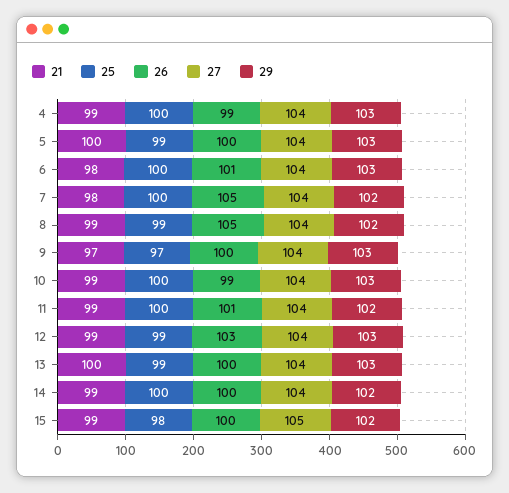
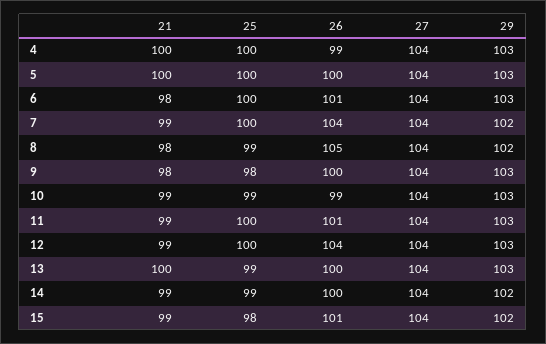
  {
    "21": {
-     "4": 99,
+     "4": 100,
      "5": 100,
      "6": 98,
-     "7": 98,
+     "7": 99,
-     "8": 99,
+     "8": 98,
-     "9": 97,
+     "9": 98,
      "10": 99,
      "11": 99,
      "12": 99,
      "13": 100,
      "14": 99,
      "15": 99
    },
    "25": {
      "4": 100,
-     "5": 99,
+     "5": 100,
      "6": 100,
      "7": 100,
      "8": 99,
-     "9": 97,
+     "9": 98,
-     "10": 100,
+     "10": 99,
      "11": 100,
-     "12": 99,
+     "12": 100,
      "13": 99,
-     "14": 100,
+     "14": 99,
      "15": 98
    },
    "26": {
      "4": 99,
      "5": 100,
      "6": 101,
-     "7": 105,
+     "7": 104,
      "8": 105,
      "9": 100,
      "10": 99,
      "11": 101,
-     "12": 103,
+     "12": 104,
      "13": 100,
      "14": 100,
-     "15": 100
+     "15": 101
    },
    "27": {
      "4": 104,
      "5": 104,
      "6": 104,
      "7": 104,
      "8": 104,
      "9": 104,
      "10": 104,
      "11": 104,
      "12": 104,
      "13": 104,
      "14": 104,
-     "15": 105
+     "15": 104
    },
    "29": {
      "4": 103,
      "5": 103,
      "6": 103,
      "7": 102,
      "8": 102,
      "9": 103,
      "10": 103,
-     "11": 102,
+     "11": 103,
      "12": 103,
      "13": 103,
      "14": 102,
      "15": 102
    }
  }

